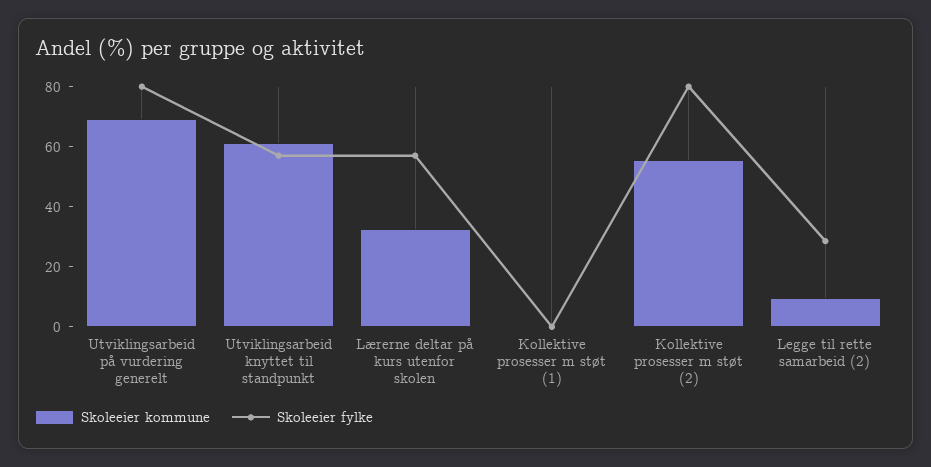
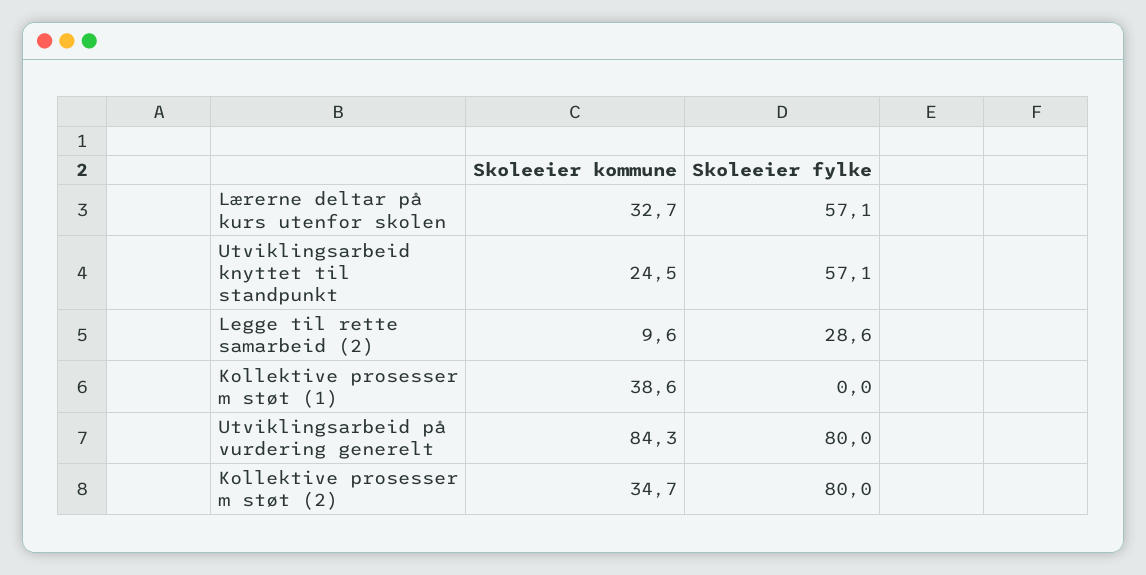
  {
    "Skoleeier kommune": {
-     "Utviklingsarbeid på vurdering generelt": 70,
+     "Utviklingsarbeid på vurdering generelt": 84.3,
-     "Utviklingsarbeid knyttet til standpunkt": 60,
+     "Utviklingsarbeid knyttet til standpunkt": 24.5,
      "Lærerne deltar på kurs utenfor skolen": 32.7,
-     "Kollektive prosesser m støt (1)": 0,
+     "Kollektive prosesser m støt (1)": 38.6,
-     "Kollektive prosesser m støt (2)": 55,
+     "Kollektive prosesser m støt (2)": 34.7,
      "Legge til rette samarbeid (2)": 9.6
    },
    "Skoleeier fylke": {
      "Utviklingsarbeid på vurdering generelt": 80,
      "Utviklingsarbeid knyttet til standpunkt": 57.1,
      "Lærerne deltar på kurs utenfor skolen": 57.1,
      "Kollektive prosesser m støt (1)": 0,
      "Kollektive prosesser m støt (2)": 80,
      "Legge til rette samarbeid (2)": 28.6
    }
  }

